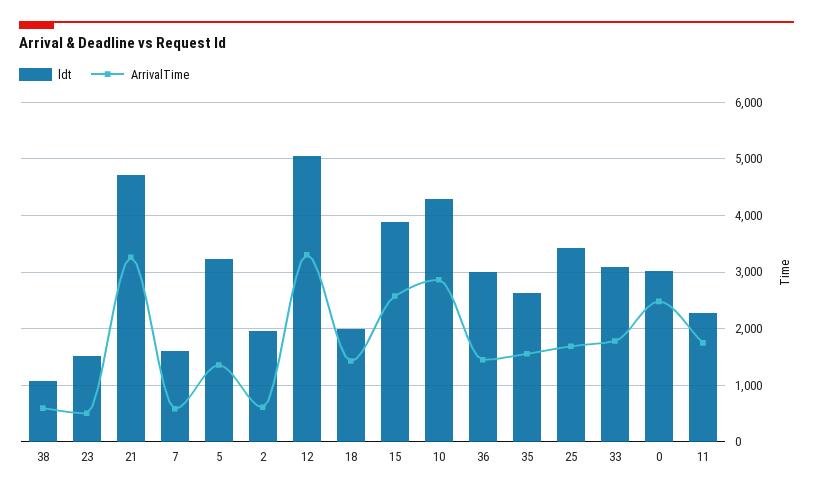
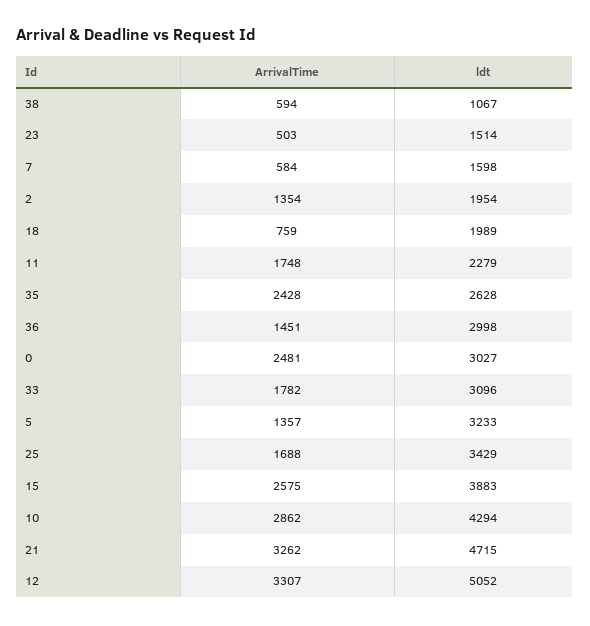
  {
    "ldt": {
      "38": 1067,
      "23": 1514,
      "21": 4715,
      "7": 1598,
      "5": 3233,
      "2": 1954,
      "12": 5052,
      "18": 1989,
      "15": 3883,
      "10": 4294,
      "36": 2998,
      "35": 2628,
      "25": 3429,
      "33": 3096,
      "0": 3027,
      "11": 2279
    },
    "ArrivalTime": {
      "38": 594,
      "23": 503,
      "21": 3262,
      "7": 584,
      "5": 1357,
-     "2": 600,
+     "2": 1354,
      "12": 3307,
-     "18": 1400,
+     "18": 759,
      "15": 2575,
      "10": 2862,
      "36": 1451,
-     "35": 1600,
+     "35": 2428,
      "25": 1688,
      "33": 1782,
      "0": 2481,
      "11": 1748
    }
  }

